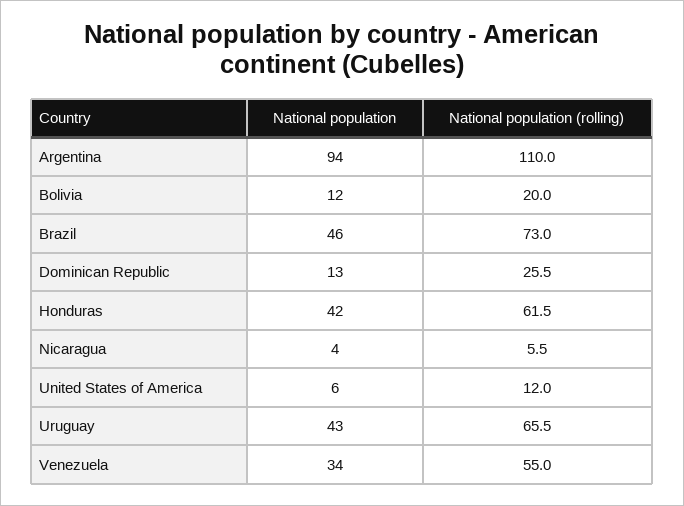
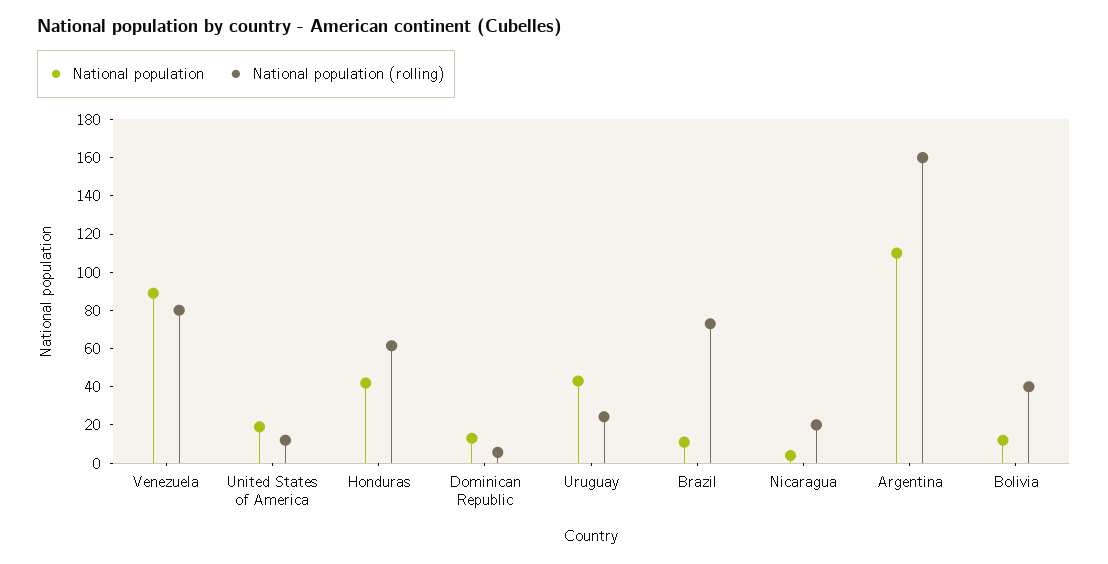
  {
    "National population": {
-     "Argentina": 94,
+     "Argentina": 110,
      "Bolivia": 12,
-     "Brazil": 46,
+     "Brazil": 10,
      "Dominican Republic": 13,
      "Honduras": 42,
      "Nicaragua": 4,
-     "United States of America": 6,
+     "United States of America": 20,
      "Uruguay": 43,
-     "Venezuela": 34
+     "Venezuela": 90
    },
    "National population (rolling)": {
-     "Argentina": 110,
+     "Argentina": 160,
-     "Bolivia": 20,
+     "Bolivia": 40,
      "Brazil": 73,
-     "Dominican Republic": 25.5,
+     "Dominican Republic": 5,
      "Honduras": 61.5,
-     "Nicaragua": 5.5,
+     "Nicaragua": 20,
      "United States of America": 12,
-     "Uruguay": 65.5,
+     "Uruguay": 25,
-     "Venezuela": 55
+     "Venezuela": 80
    }
  }

